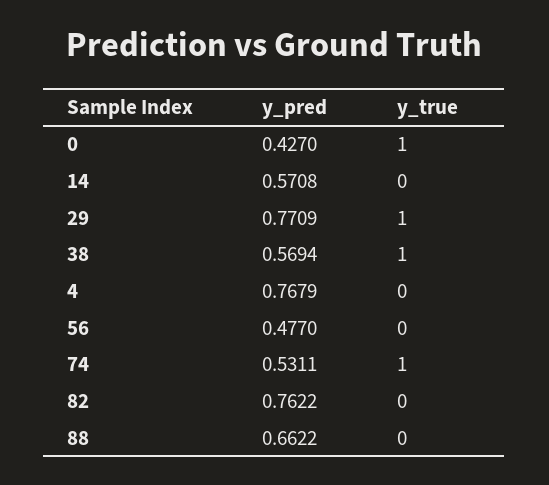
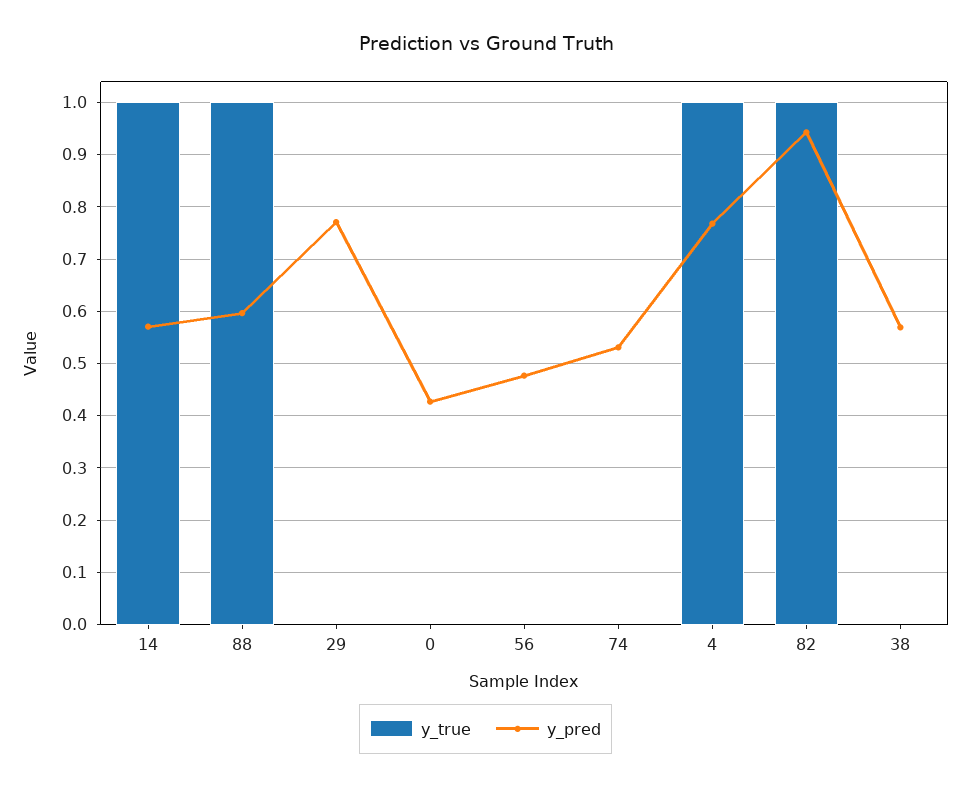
  {
    "y_pred": {
      "0": 0.427,
      "14": 0.5708,
      "29": 0.7709,
      "38": 0.5694,
      "4": 0.7679,
      "56": 0.477,
      "74": 0.5311,
-     "82": 0.7622,
+     "82": 0.94,
-     "88": 0.6622
+     "88": 0.6
    },
    "y_true": {
-     "0": 1,
+     "0": 0,
-     "14": 0,
+     "14": 1,
-     "29": 1,
+     "29": 0,
-     "38": 1,
+     "38": 0,
-     "4": 0,
+     "4": 1,
      "56": 0,
-     "74": 1,
+     "74": 0,
-     "82": 0,
+     "82": 1,
-     "88": 0
+     "88": 1
    }
  }

